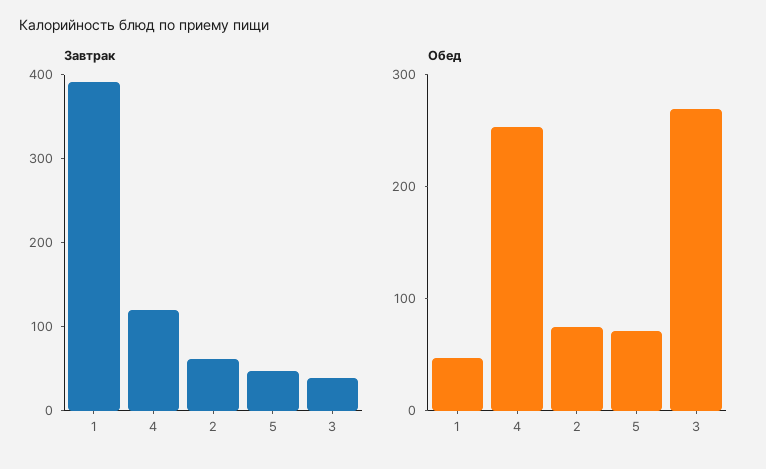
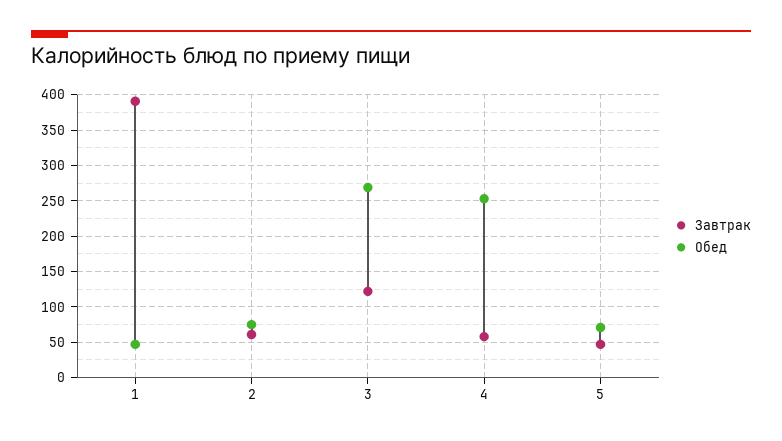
  {
    "Завтрак": {
      "1": 390,
-     "4": 120,
+     "4": 60,
      "2": 60,
      "5": 50,
-     "3": 40
+     "3": 120
    },
    "Обед": {
      "1": 50,
      "4": 250,
      "2": 80,
      "5": 70,
      "3": 270
    }
  }

